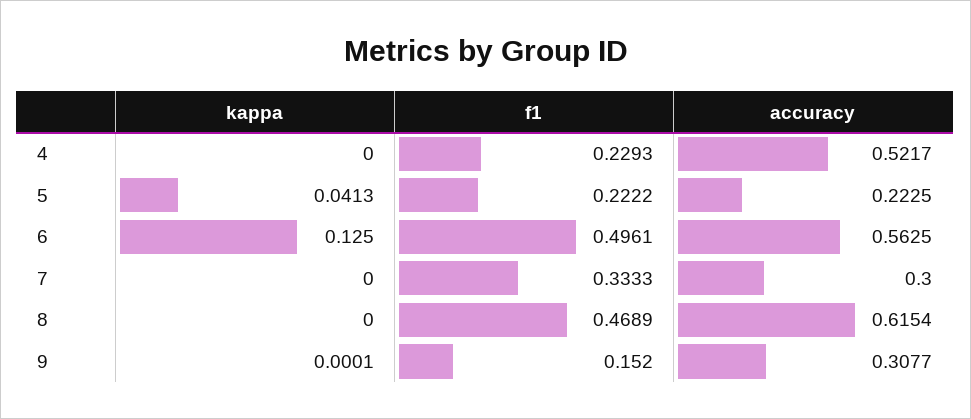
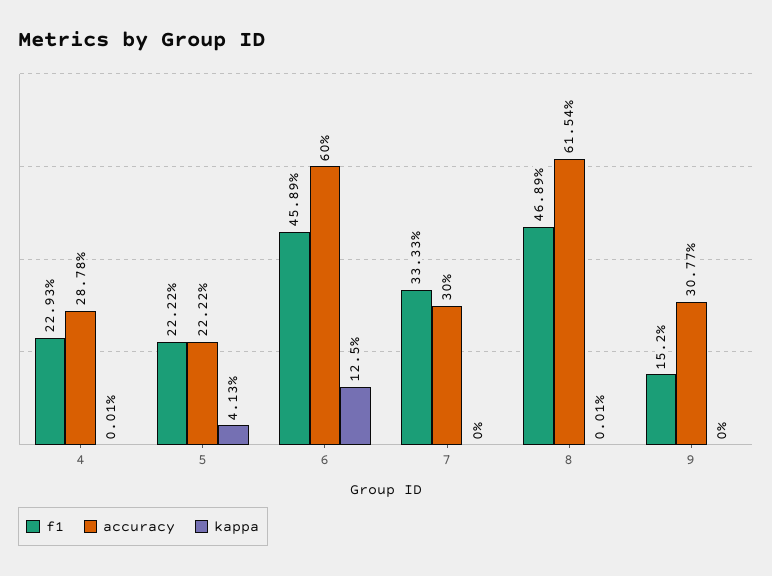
  {
    "kappa": {
-     "4": 0,
+     "4": 0.0001,
      "5": 0.0413,
      "6": 0.125,
      "7": 0,
-     "8": 0,
+     "8": 0.0001,
-     "9": 0.0001
+     "9": 0
    },
    "f1": {
      "4": 0.2293,
      "5": 0.2222,
-     "6": 0.4961,
+     "6": 0.4589,
      "7": 0.3333,
      "8": 0.4689,
      "9": 0.152
    },
    "accuracy": {
-     "4": 0.5217,
+     "4": 0.2878,
-     "5": 0.2225,
+     "5": 0.2222,
-     "6": 0.5625,
+     "6": 0.6,
      "7": 0.3,
      "8": 0.6154,
      "9": 0.3077
    }
  }

